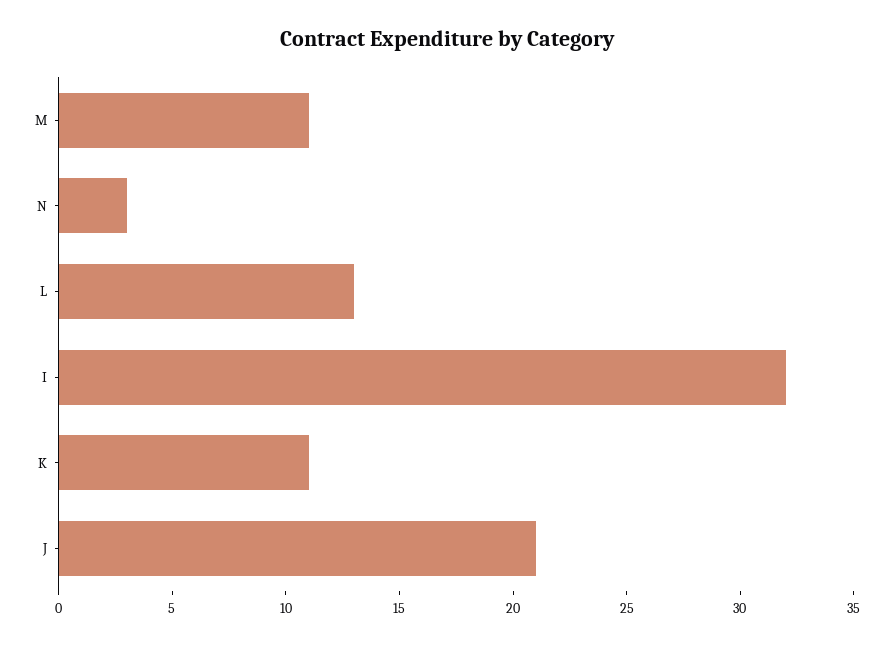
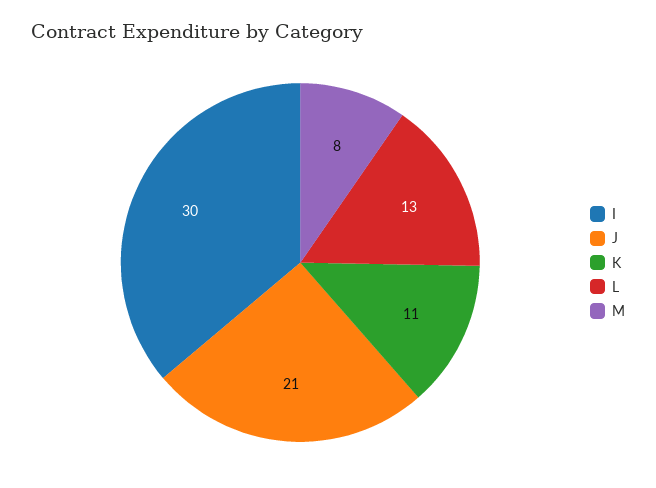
  {
-   "M": 11,
+   "M": 8,
-   "N": 3,
    "L": 13,
-   "I": 32,
+   "I": 30,
    "K": 11,
    "J": 21
  }

